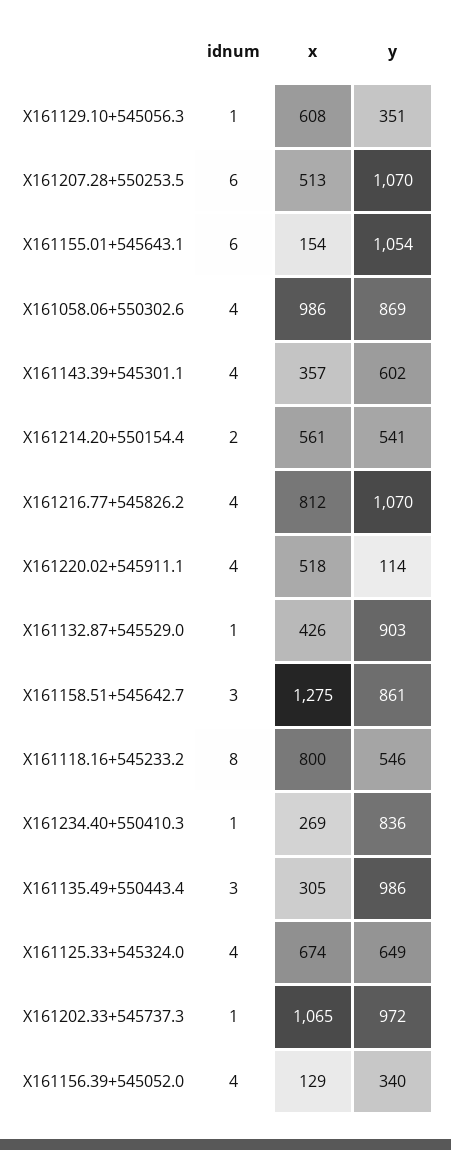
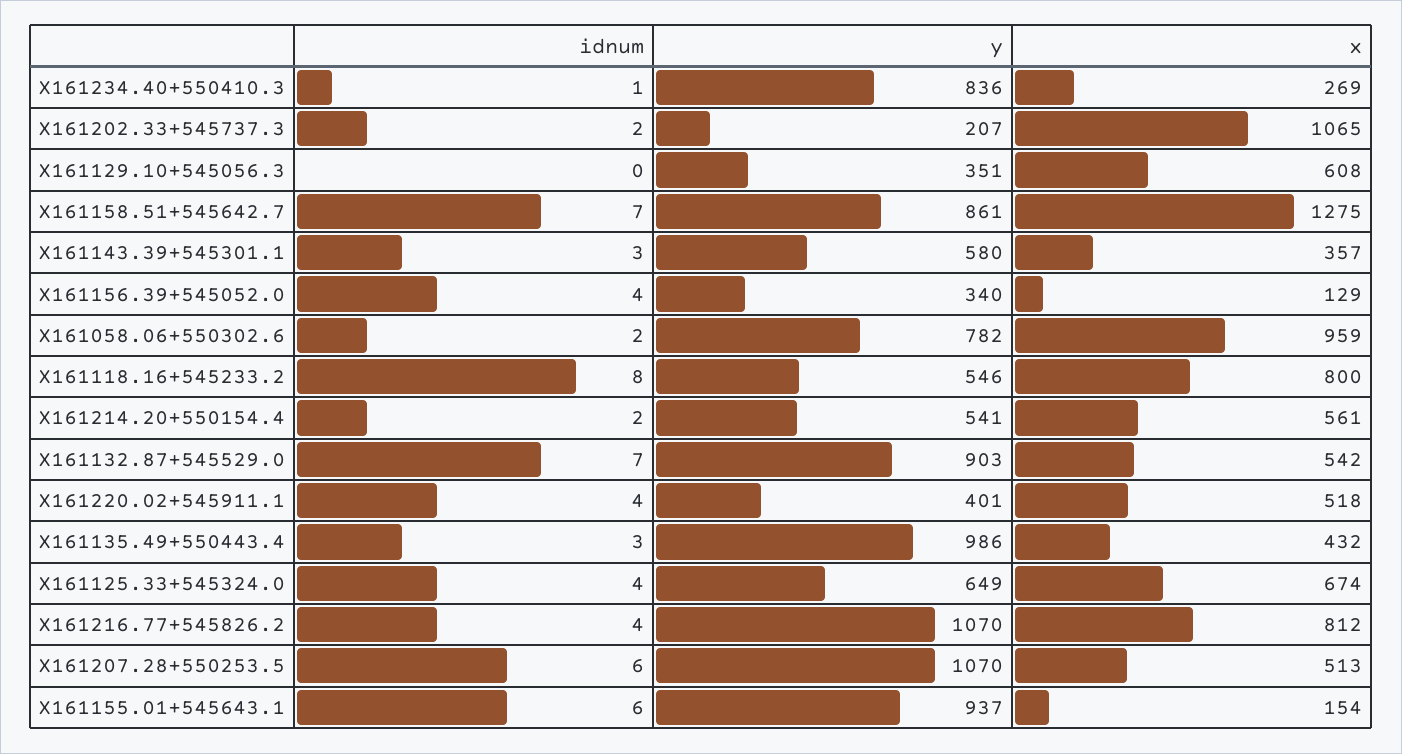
  {
    "idnum": {
-     "X161129.10+545056.3": 1,
+     "X161129.10+545056.3": 0,
      "X161207.28+550253.5": 6,
      "X161155.01+545643.1": 6,
-     "X161058.06+550302.6": 4,
+     "X161058.06+550302.6": 2,
-     "X161143.39+545301.1": 4,
+     "X161143.39+545301.1": 3,
      "X161214.20+550154.4": 2,
      "X161216.77+545826.2": 4,
      "X161220.02+545911.1": 4,
-     "X161132.87+545529.0": 1,
+     "X161132.87+545529.0": 7,
-     "X161158.51+545642.7": 3,
+     "X161158.51+545642.7": 7,
      "X161118.16+545233.2": 8,
      "X161234.40+550410.3": 1,
      "X161135.49+550443.4": 3,
      "X161125.33+545324.0": 4,
-     "X161202.33+545737.3": 1,
+     "X161202.33+545737.3": 2,
      "X161156.39+545052.0": 4
    },
    "x": {
      "X161129.10+545056.3": 608,
      "X161207.28+550253.5": 513,
      "X161155.01+545643.1": 154,
-     "X161058.06+550302.6": 986,
+     "X161058.06+550302.6": 959,
      "X161143.39+545301.1": 357,
      "X161214.20+550154.4": 561,
      "X161216.77+545826.2": 812,
      "X161220.02+545911.1": 518,
-     "X161132.87+545529.0": 426,
+     "X161132.87+545529.0": 542,
      "X161158.51+545642.7": 1275,
      "X161118.16+545233.2": 800,
      "X161234.40+550410.3": 269,
-     "X161135.49+550443.4": 305,
+     "X161135.49+550443.4": 432,
      "X161125.33+545324.0": 674,
      "X161202.33+545737.3": 1065,
      "X161156.39+545052.0": 129
    },
    "y": {
      "X161129.10+545056.3": 351,
      "X161207.28+550253.5": 1070,
-     "X161155.01+545643.1": 1054,
+     "X161155.01+545643.1": 937,
-     "X161058.06+550302.6": 869,
+     "X161058.06+550302.6": 782,
-     "X161143.39+545301.1": 602,
+     "X161143.39+545301.1": 580,
      "X161214.20+550154.4": 541,
      "X161216.77+545826.2": 1070,
-     "X161220.02+545911.1": 114,
+     "X161220.02+545911.1": 401,
      "X161132.87+545529.0": 903,
      "X161158.51+545642.7": 861,
      "X161118.16+545233.2": 546,
      "X161234.40+550410.3": 836,
      "X161135.49+550443.4": 986,
      "X161125.33+545324.0": 649,
-     "X161202.33+545737.3": 972,
+     "X161202.33+545737.3": 207,
      "X161156.39+545052.0": 340
    }
  }

